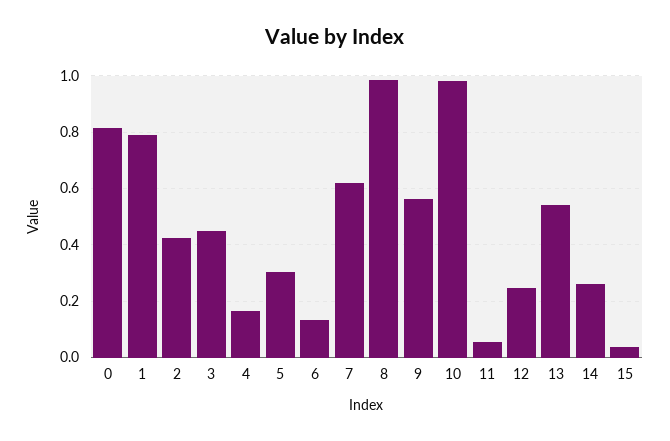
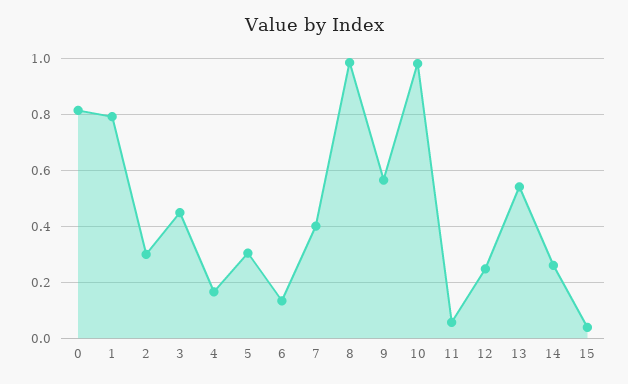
  {
    "0": 0.825,
    "1": 0.8,
-   "2": 0.425,
+   "2": 0.3,
    "3": 0.45,
    "4": 0.175,
    "5": 0.3,
    "6": 0.125,
-   "7": 0.625,
+   "7": 0.4,
    "8": 0.975,
    "9": 0.575,
    "10": 0.975,
    "11": 0.05,
    "12": 0.25,
    "13": 0.55,
    "14": 0.25,
    "15": 0.05
  }

